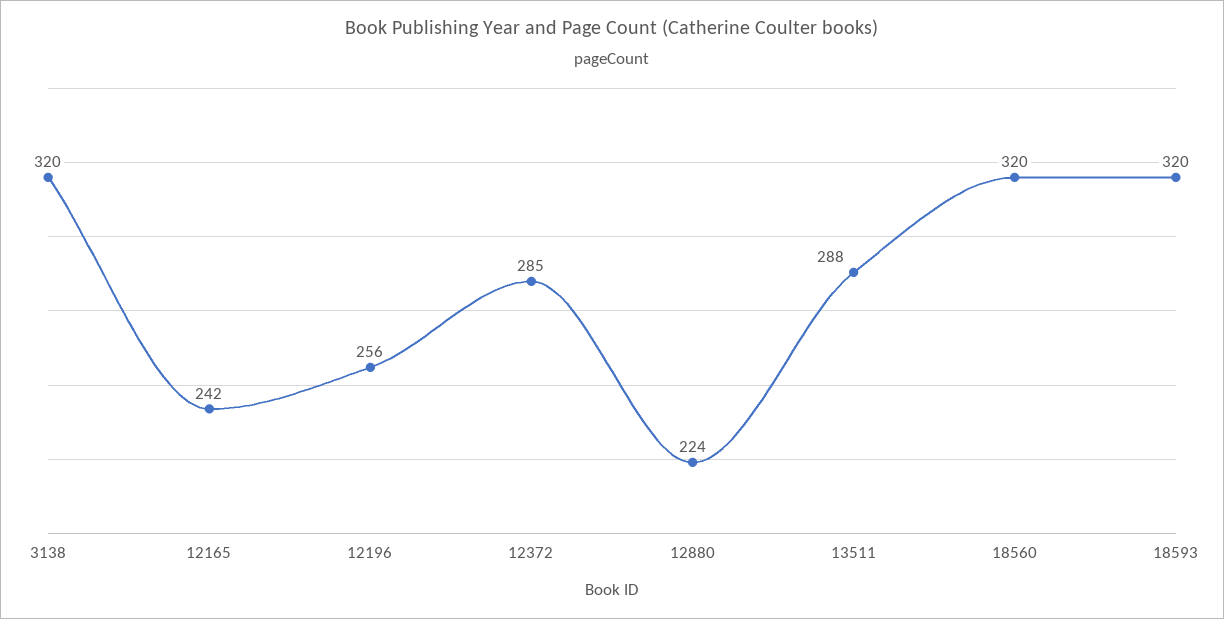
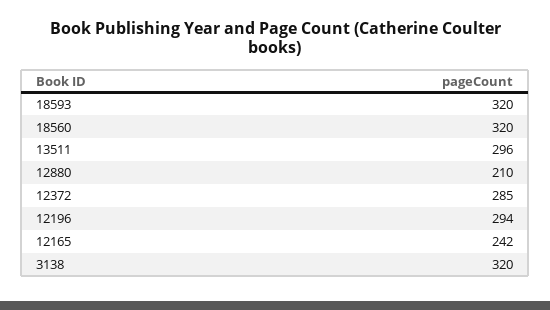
  {
    "3138": 320,
    "12165": 242,
-   "12196": 256,
+   "12196": 294,
    "12372": 285,
-   "12880": 224,
+   "12880": 210,
-   "13511": 288,
+   "13511": 296,
    "18560": 320,
    "18593": 320
  }

